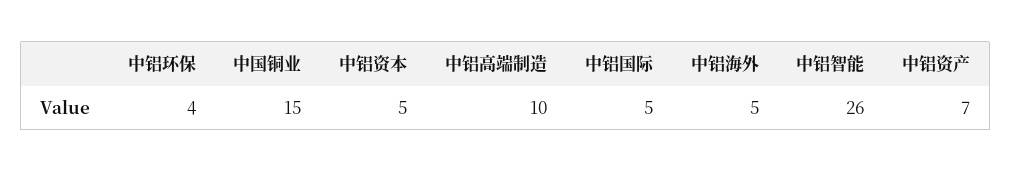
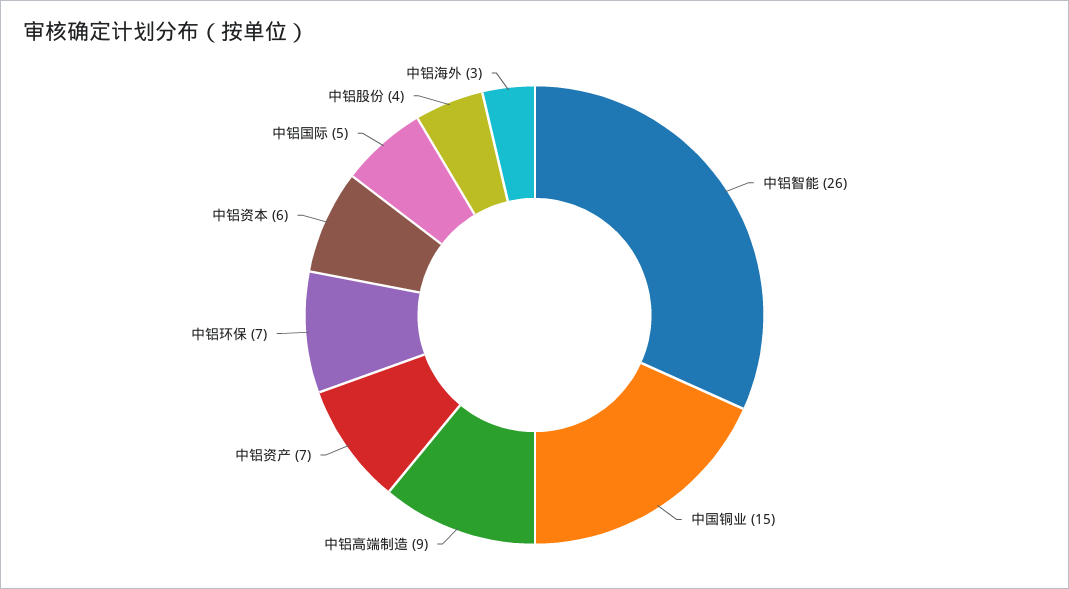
  {
-   "中铝环保": 4,
+   "中铝环保": 7,
    "中国铜业": 15,
-   "中铝资本": 5,
+   "中铝资本": 6,
-   "中铝高端制造": 10,
+   "中铝高端制造": 9,
    "中铝国际": 5,
-   "中铝海外": 5,
+   "中铝海外": 3,
    "中铝智能": 26,
-   "中铝资产": 7
+   "中铝资产": 7,
+   "中铝股份": 4
  }

